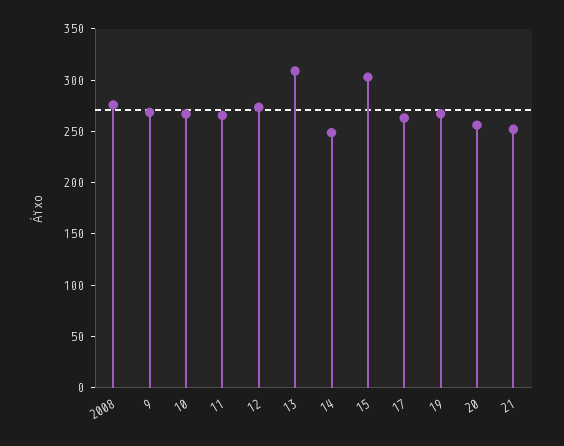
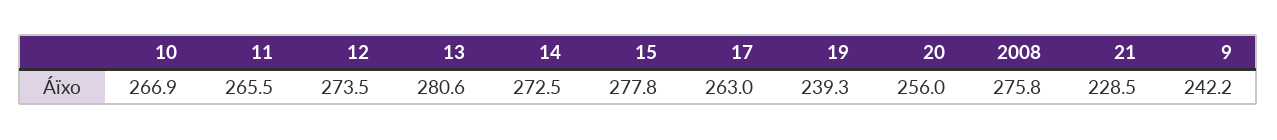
  {
    "2008": 275.8,
-   "9": 270,
+   "9": 242.2,
    "10": 266.9,
    "11": 265.5,
    "12": 273.5,
-   "13": 310,
+   "13": 280.6,
-   "14": 250,
+   "14": 272.5,
-   "15": 300,
+   "15": 277.8,
    "17": 263,
-   "19": 270,
+   "19": 239.3,
    "20": 256,
-   "21": 250
+   "21": 228.5
  }

